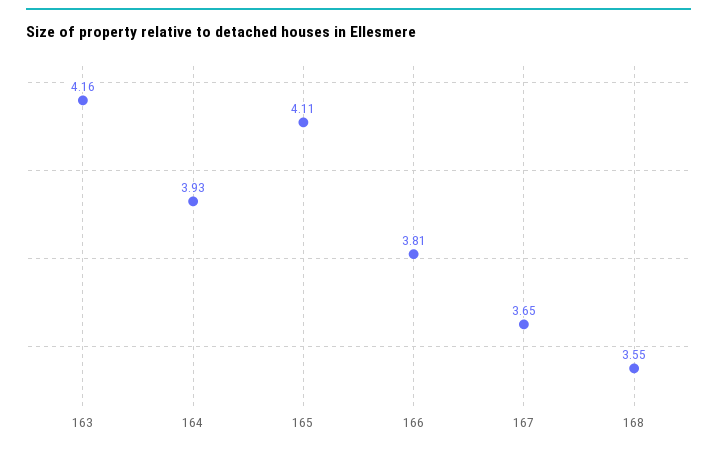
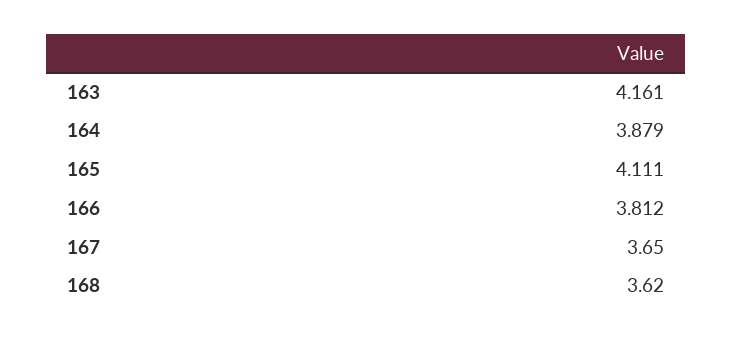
  {
    "163": 4.161,
-   "164": 3.93,
+   "164": 3.879,
    "165": 4.111,
    "166": 3.812,
    "167": 3.65,
-   "168": 3.55
+   "168": 3.62
  }

